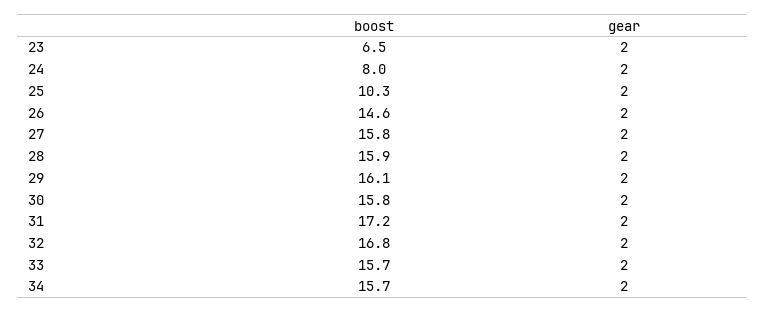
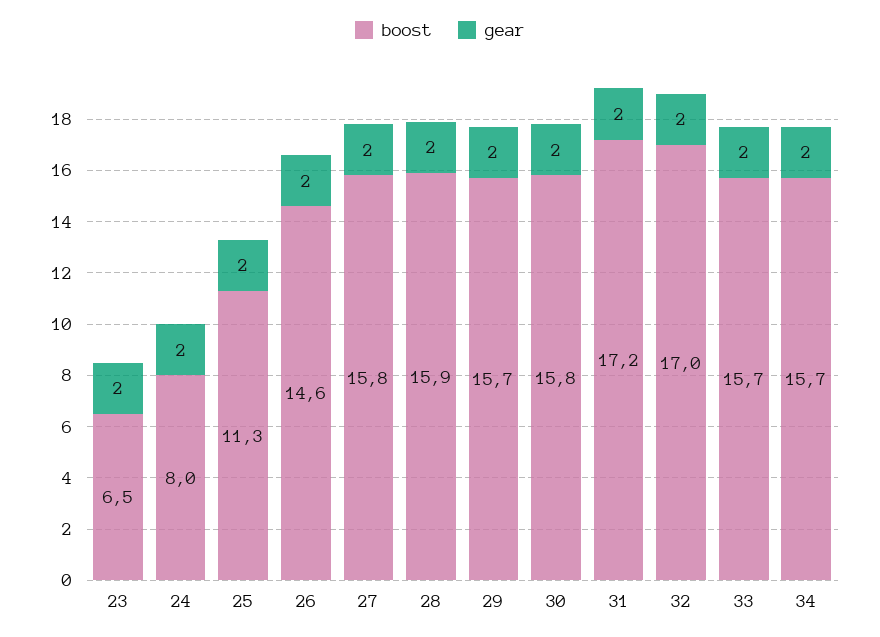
  {
    "boost": {
      "23": 6.5,
      "24": 8,
-     "25": 10.3,
+     "25": 11.3,
      "26": 14.6,
      "27": 15.8,
      "28": 15.9,
-     "29": 16.1,
+     "29": 15.7,
      "30": 15.8,
      "31": 17.2,
-     "32": 16.8,
+     "32": 17,
      "33": 15.7,
      "34": 15.7
    },
    "gear": {
      "23": 2,
      "24": 2,
      "25": 2,
      "26": 2,
      "27": 2,
      "28": 2,
      "29": 2,
      "30": 2,
      "31": 2,
      "32": 2,
      "33": 2,
      "34": 2
    }
  }

